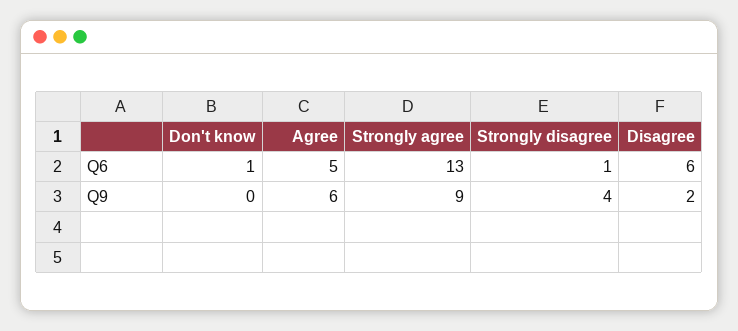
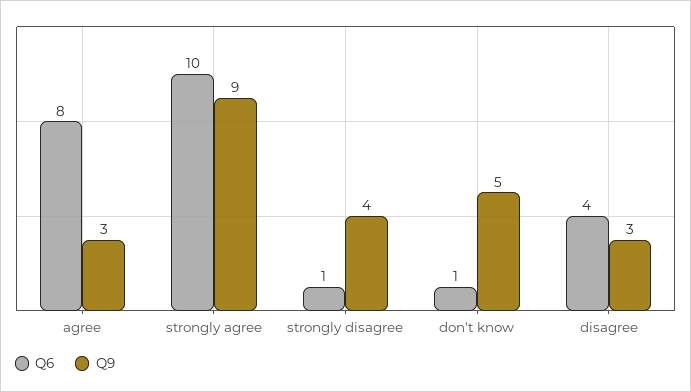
  {
    "Q6": {
      "Don't know": 1,
-     "Agree": 5,
+     "Agree": 8,
-     "Strongly agree": 13,
+     "Strongly agree": 10,
      "Strongly disagree": 1,
-     "Disagree": 6
+     "Disagree": 4
    },
    "Q9": {
-     "Don't know": 0,
+     "Don't know": 5,
-     "Agree": 6,
+     "Agree": 3,
      "Strongly agree": 9,
      "Strongly disagree": 4,
-     "Disagree": 2
+     "Disagree": 3
    }
  }

